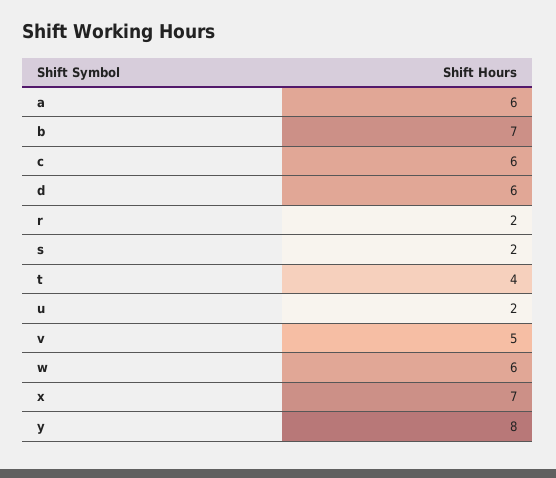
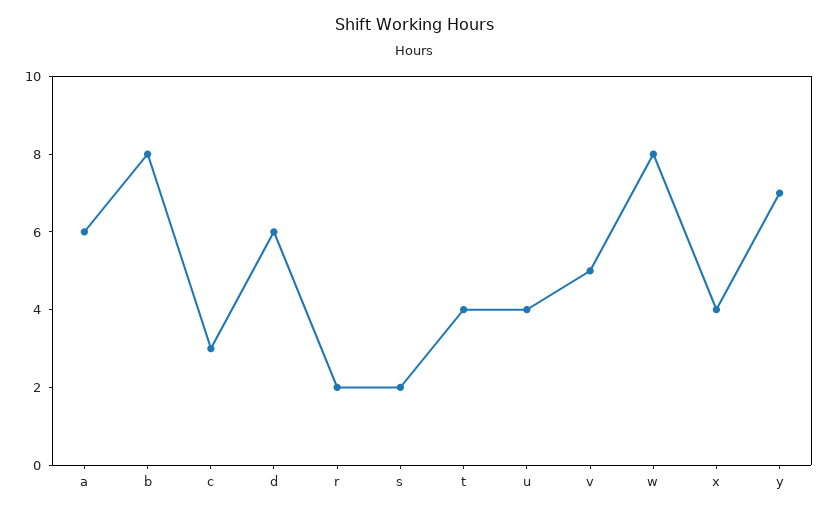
  {
    "a": 6,
-   "b": 7,
+   "b": 8,
-   "c": 6,
+   "c": 3,
    "d": 6,
    "r": 2,
    "s": 2,
    "t": 4,
-   "u": 2,
+   "u": 4,
    "v": 5,
-   "w": 6,
+   "w": 8,
-   "x": 7,
+   "x": 4,
-   "y": 8
+   "y": 7
  }

